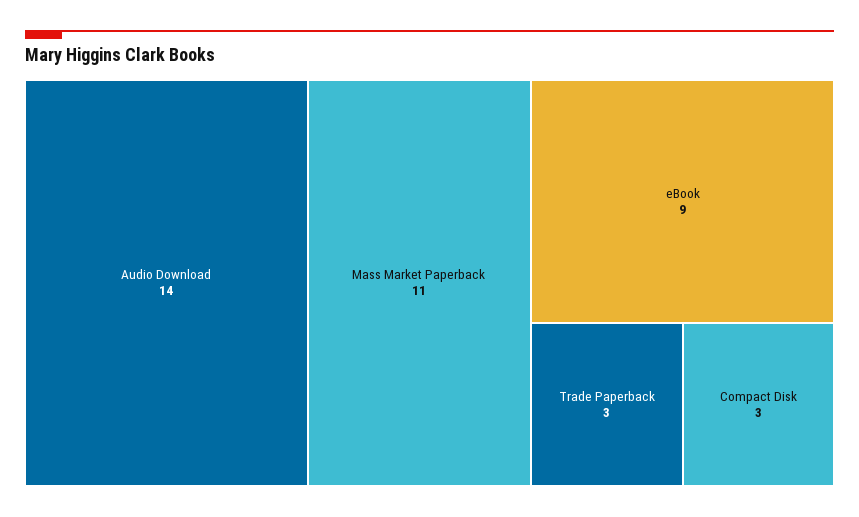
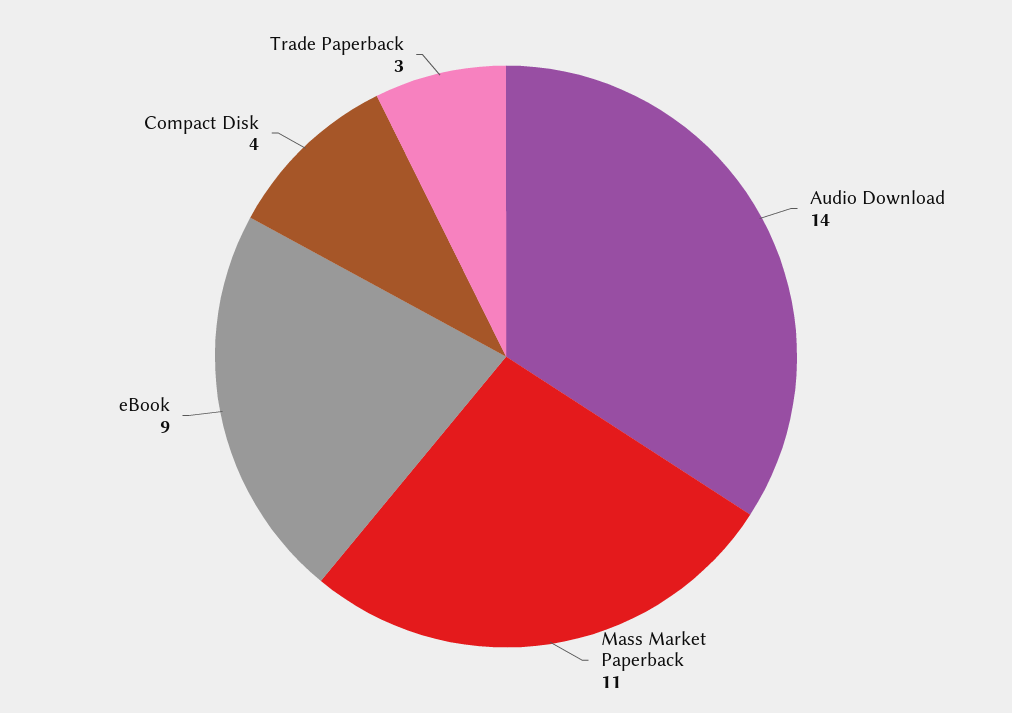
  {
    "Audio Download": 14,
    "Mass Market Paperback": 11,
    "eBook": 9,
    "Trade Paperback": 3,
-   "Compact Disk": 3
+   "Compact Disk": 4
  }

